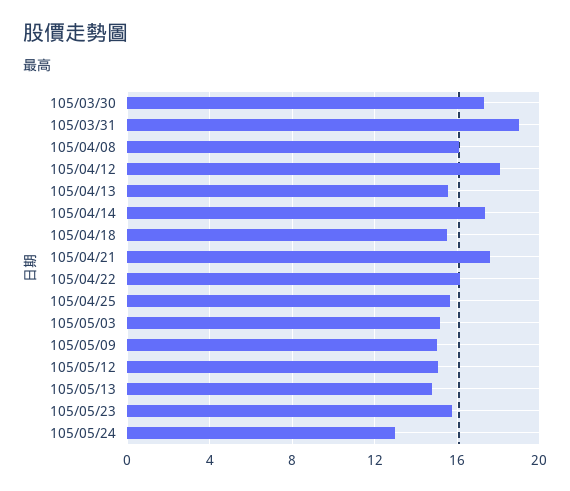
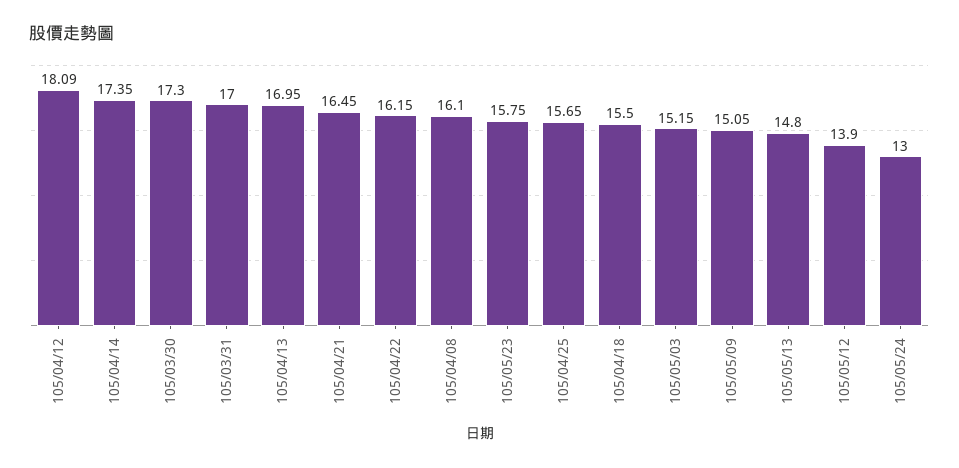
  {
    "105/03/30": 17.3,
-   "105/03/31": 19,
+   "105/03/31": 17,
    "105/04/08": 16.1,
    "105/04/12": 18.09,
-   "105/04/13": 15.5,
+   "105/04/13": 16.95,
    "105/04/14": 17.35,
    "105/04/18": 15.5,
-   "105/04/21": 17.5,
+   "105/04/21": 16.45,
    "105/04/22": 16.15,
    "105/04/25": 15.65,
    "105/05/03": 15.15,
    "105/05/09": 15.05,
-   "105/05/12": 15,
+   "105/05/12": 13.9,
    "105/05/13": 14.8,
    "105/05/23": 15.75,
    "105/05/24": 13
  }

